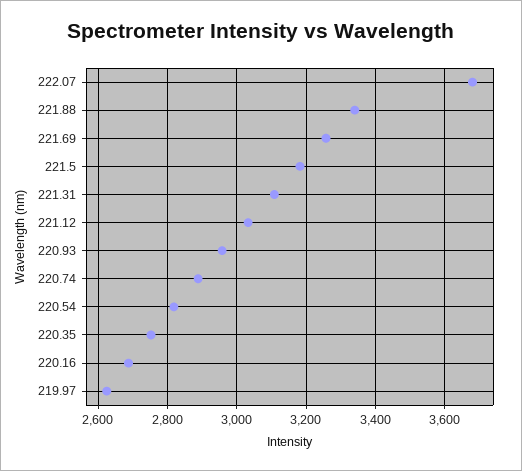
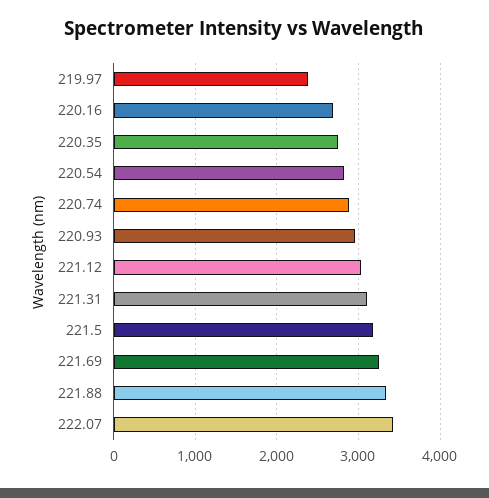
  {
-   "222.07": 3680,
+   "222.07": 3400,
    "221.88": 3340,
    "221.69": 3260,
    "221.5": 3180,
    "221.31": 3100,
    "221.12": 3040,
    "220.93": 2960,
    "220.74": 2880,
    "220.54": 2820,
    "220.35": 2760,
    "220.16": 2680,
-   "219.97": 2620
+   "219.97": 2400
  }

